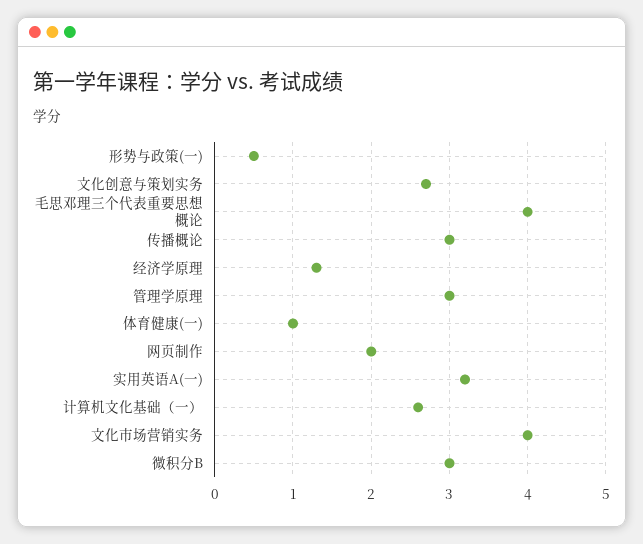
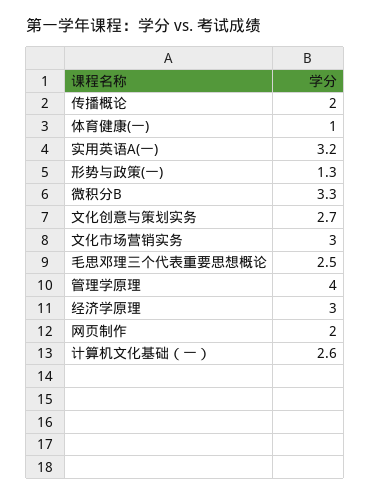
  {
-   "形势与政策(一)": 0.5,
+   "形势与政策(一)": 1.3,
    "文化创意与策划实务": 2.7,
-   "毛思邓理三个代表重要思想概论": 4,
+   "毛思邓理三个代表重要思想概论": 2.5,
-   "传播概论": 3,
+   "传播概论": 2,
-   "经济学原理": 1.3,
+   "经济学原理": 3,
-   "管理学原理": 3,
+   "管理学原理": 4,
    "体育健康(一)": 1,
    "网页制作": 2,
    "实用英语A(一)": 3.2,
    "计算机文化基础（一）": 2.6,
-   "文化市场营销实务": 4,
+   "文化市场营销实务": 3,
-   "微积分B": 3
+   "微积分B": 3.3
  }

